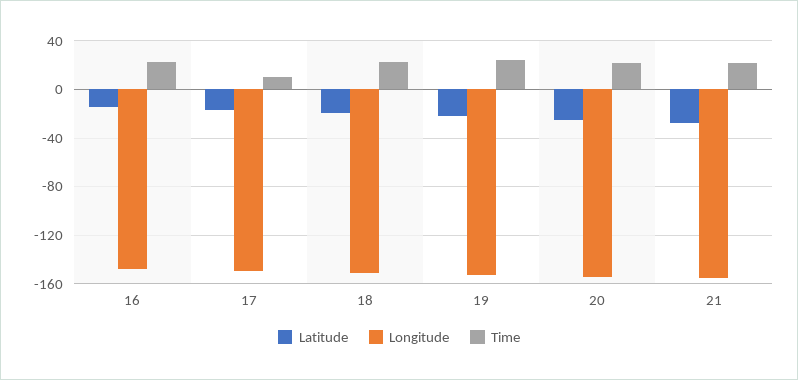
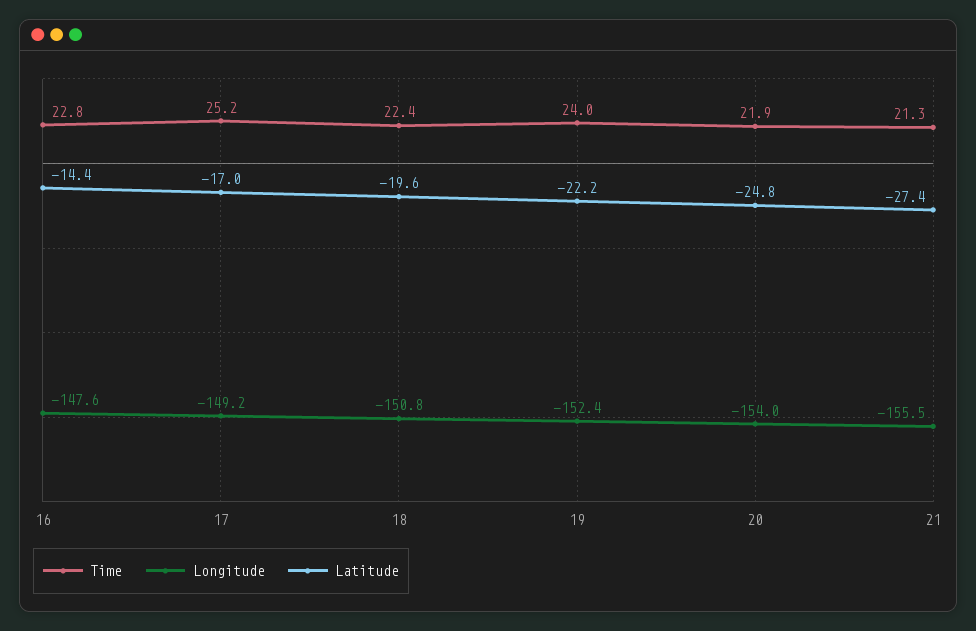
  {
    "Latitude": {
      "16": -14.4,
      "17": -17,
      "18": -19.6,
      "19": -22.2,
      "20": -24.8,
      "21": -27.4
    },
    "Longitude": {
      "16": -147.6,
      "17": -149.2,
      "18": -150.8,
      "19": -152.4,
      "20": -154,
      "21": -155.5
    },
    "Time": {
      "16": 22.8,
-     "17": 10,
+     "17": 25.2,
      "18": 22.4,
      "19": 24,
      "20": 21.9,
      "21": 21.3
    }
  }

